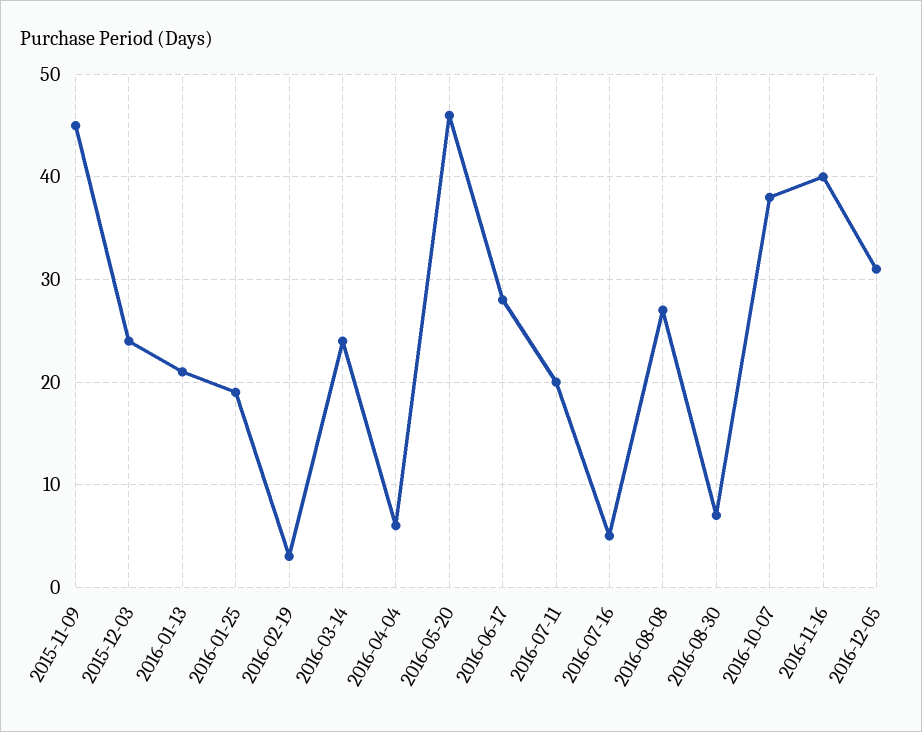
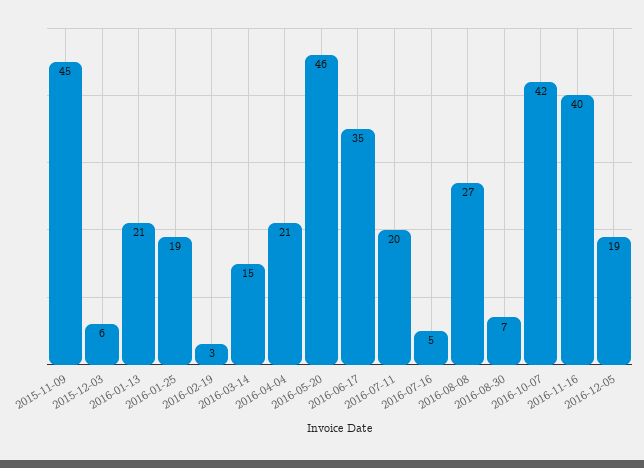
  {
    "2015-11-09": 45,
-   "2015-12-03": 24,
+   "2015-12-03": 6,
    "2016-01-13": 21,
    "2016-01-25": 19,
    "2016-02-19": 3,
-   "2016-03-14": 24,
+   "2016-03-14": 15,
-   "2016-04-04": 6,
+   "2016-04-04": 21,
    "2016-05-20": 46,
-   "2016-06-17": 28,
+   "2016-06-17": 35,
    "2016-07-11": 20,
    "2016-07-16": 5,
    "2016-08-08": 27,
    "2016-08-30": 7,
-   "2016-10-07": 38,
+   "2016-10-07": 42,
    "2016-11-16": 40,
-   "2016-12-05": 31
+   "2016-12-05": 19
  }

